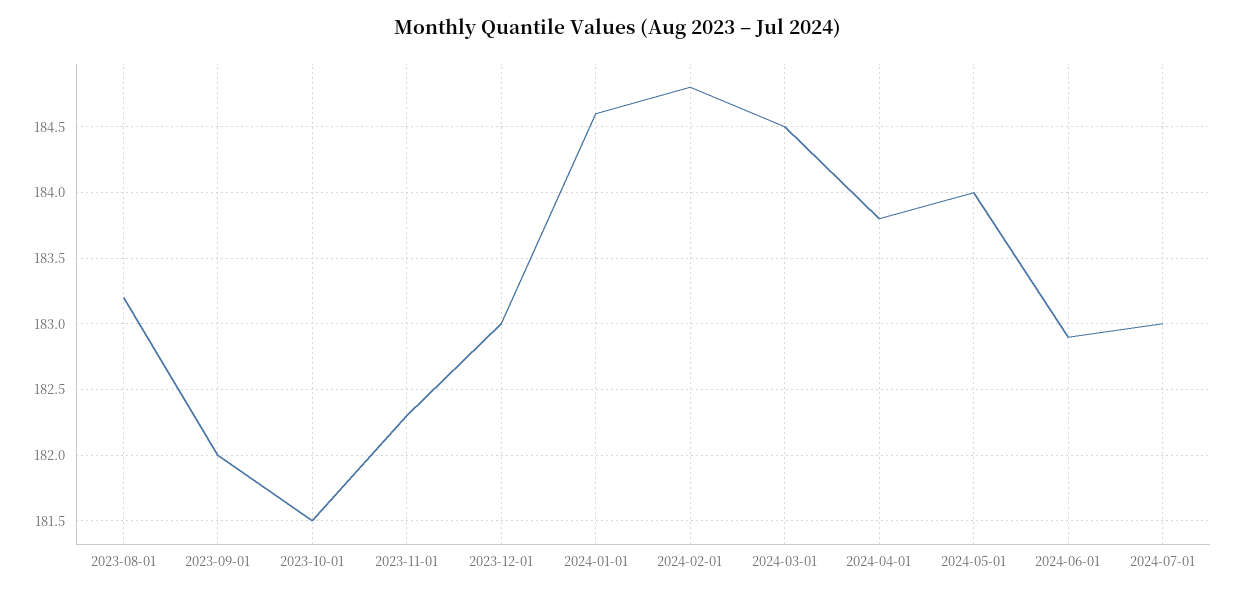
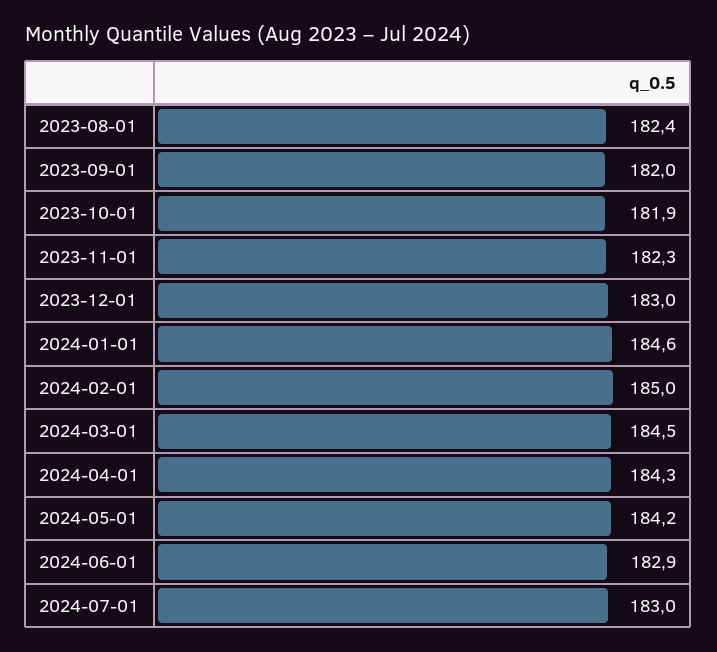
  {
-   "2023-08-01": 183.2,
+   "2023-08-01": 182.4,
    "2023-09-01": 182,
-   "2023-10-01": 181.5,
+   "2023-10-01": 181.9,
    "2023-11-01": 182.3,
    "2023-12-01": 183,
    "2024-01-01": 184.6,
-   "2024-02-01": 184.8,
+   "2024-02-01": 185,
    "2024-03-01": 184.5,
-   "2024-04-01": 183.8,
+   "2024-04-01": 184.3,
-   "2024-05-01": 184,
+   "2024-05-01": 184.2,
    "2024-06-01": 182.9,
    "2024-07-01": 183
  }

